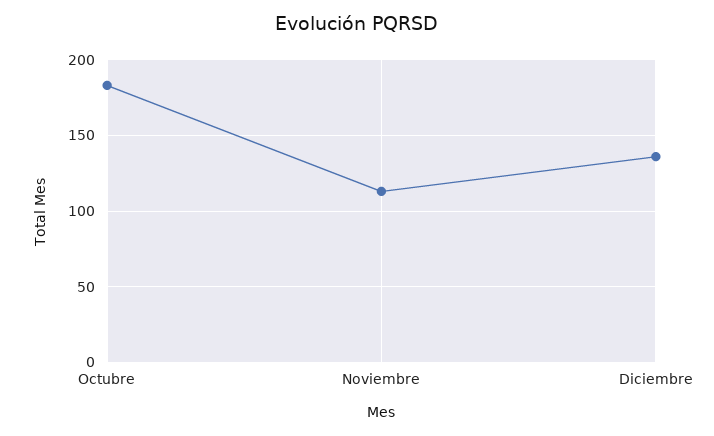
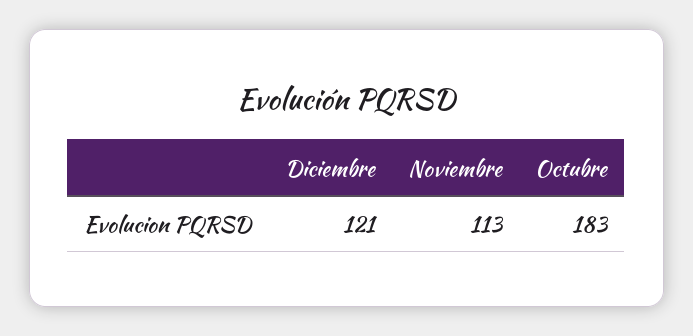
  {
    "Octubre": 183,
    "Noviembre": 113,
-   "Diciembre": 135
+   "Diciembre": 121
  }

